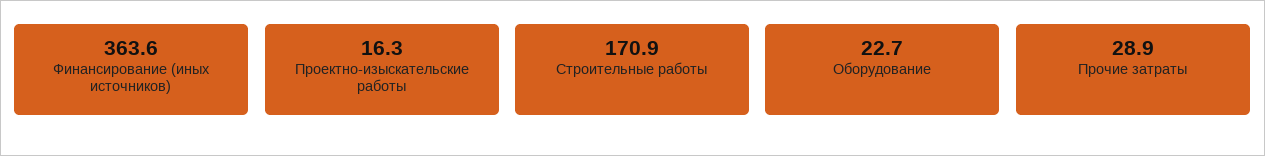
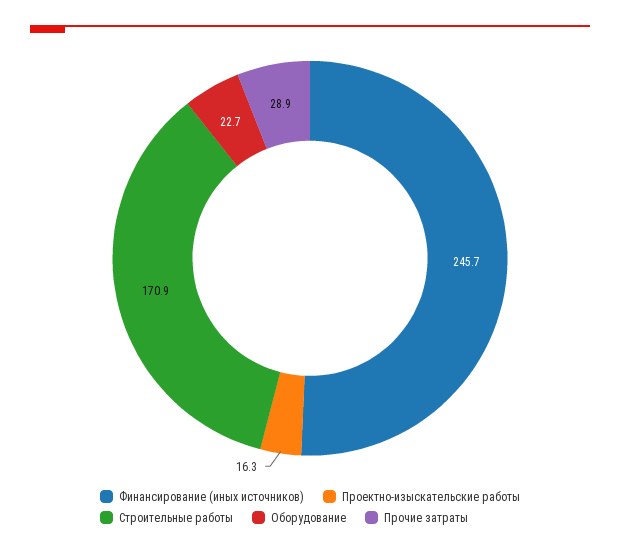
  {
-   "Финансирование (иных источников)": 363.6,
+   "Финансирование (иных источников)": 245.7,
    "Проектно-изыскательские работы": 16.3,
    "Строительные работы": 170.9,
    "Оборудование": 22.7,
    "Прочие затраты": 28.9
  }

